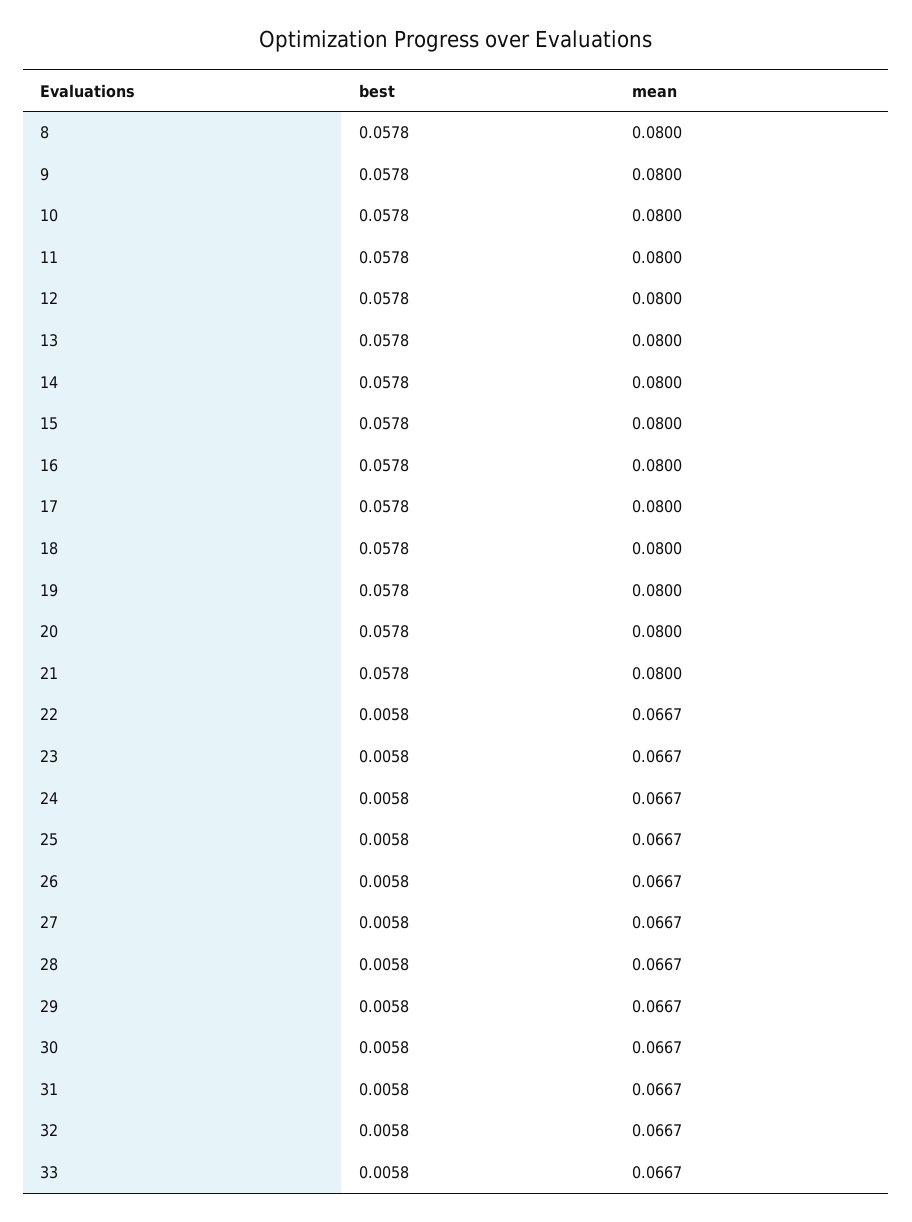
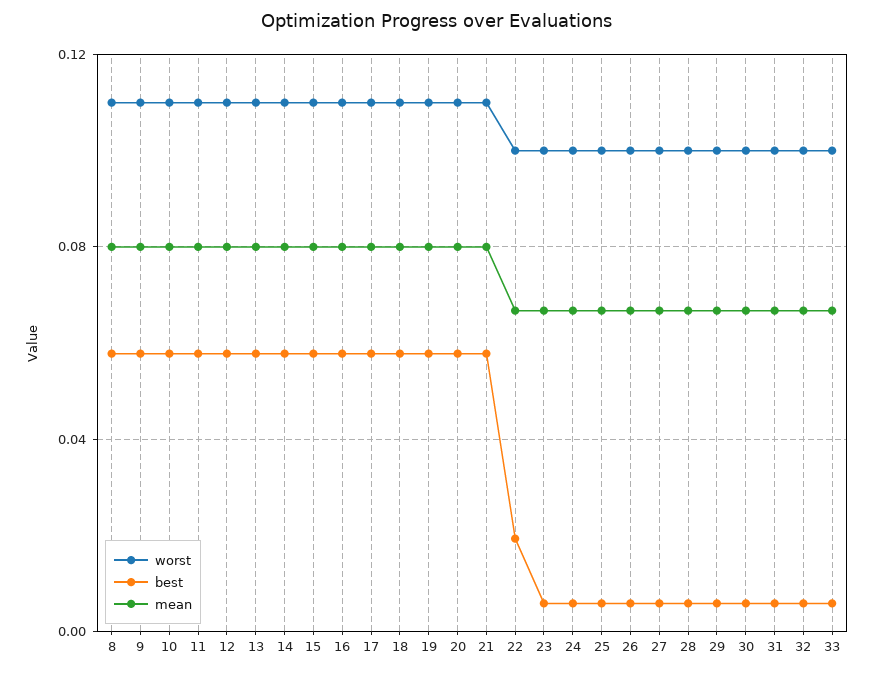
  {
    "best": {
      "8": 0.0578,
      "9": 0.0578,
      "10": 0.0578,
      "11": 0.0578,
      "12": 0.0578,
      "13": 0.0578,
      "14": 0.0578,
      "15": 0.0578,
      "16": 0.0578,
      "17": 0.0578,
      "18": 0.0578,
      "19": 0.0578,
      "20": 0.0578,
      "21": 0.0578,
-     "22": 0.0058,
+     "22": 0.02,
      "23": 0.0058,
      "24": 0.0058,
      "25": 0.0058,
      "26": 0.0058,
      "27": 0.0058,
      "28": 0.0058,
      "29": 0.0058,
      "30": 0.0058,
      "31": 0.0058,
      "32": 0.0058,
      "33": 0.0058
    },
    "mean": {
      "8": 0.08,
      "9": 0.08,
      "10": 0.08,
      "11": 0.08,
      "12": 0.08,
      "13": 0.08,
      "14": 0.08,
      "15": 0.08,
      "16": 0.08,
      "17": 0.08,
      "18": 0.08,
      "19": 0.08,
      "20": 0.08,
      "21": 0.08,
      "22": 0.0667,
      "23": 0.0667,
      "24": 0.0667,
      "25": 0.0667,
      "26": 0.0667,
      "27": 0.0667,
      "28": 0.0667,
      "29": 0.0667,
      "30": 0.0667,
      "31": 0.0667,
      "32": 0.0667,
      "33": 0.0667
-   }
+   },
+   "worst": {
+     "8": 0.11,
+     "9": 0.11,
+     "10": 0.11,
+     "11": 0.11,
+     "12": 0.11,
+     "13": 0.11,
+     "14": 0.11,
+     "15": 0.11,
+     "16": 0.11,
+     "17": 0.11,
+     "18": 0.11,
+     "19": 0.11,
+     "20": 0.11,
+     "21": 0.11,
+     "22": 0.1,
+     "23": 0.1,
+     "24": 0.1,
+     "25": 0.1,
+     "26": 0.1,
+     "27": 0.1,
+     "28": 0.1,
+     "29": 0.1,
+     "30": 0.1,
+     "31": 0.1,
+     "32": 0.1,
+     "33": 0.1
+   }
  }

